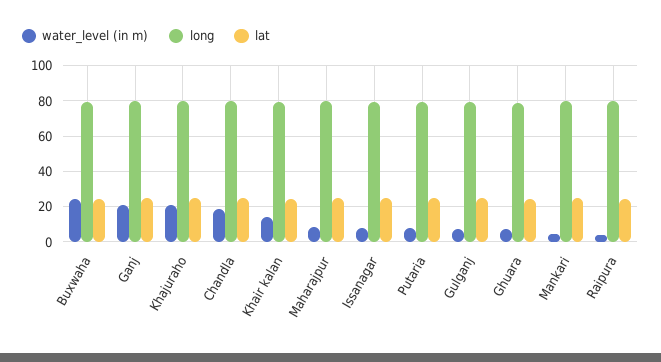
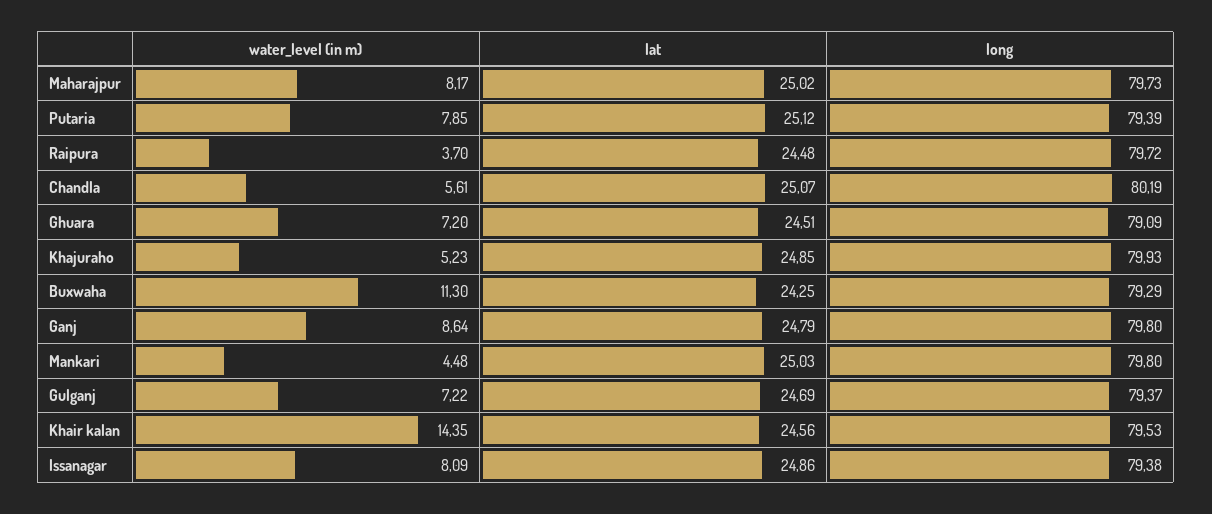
  {
    "water_level (in m)": {
-     "Buxwaha": 25,
+     "Buxwaha": 11.3,
-     "Ganj": 20,
+     "Ganj": 8.64,
-     "Khajuraho": 20,
+     "Khajuraho": 5.23,
-     "Chandla": 20,
+     "Chandla": 5.61,
      "Khair kalan": 14.35,
      "Maharajpur": 8.17,
      "Issanagar": 8.09,
      "Putaria": 7.85,
      "Gulganj": 7.22,
      "Ghuara": 7.2,
      "Mankari": 4.48,
      "Raipura": 3.7
    },
    "long": {
      "Buxwaha": 79.29,
      "Ganj": 79.8,
      "Khajuraho": 79.93,
      "Chandla": 80.19,
      "Khair kalan": 79.53,
      "Maharajpur": 79.73,
      "Issanagar": 79.38,
      "Putaria": 79.39,
      "Gulganj": 79.37,
      "Ghuara": 79.09,
      "Mankari": 79.8,
      "Raipura": 79.72
    },
    "lat": {
      "Buxwaha": 24.25,
      "Ganj": 24.79,
      "Khajuraho": 24.85,
      "Chandla": 25.07,
      "Khair kalan": 24.56,
      "Maharajpur": 25.02,
      "Issanagar": 24.86,
      "Putaria": 25.12,
      "Gulganj": 24.69,
      "Ghuara": 24.51,
      "Mankari": 25.03,
      "Raipura": 24.48
    }
  }

